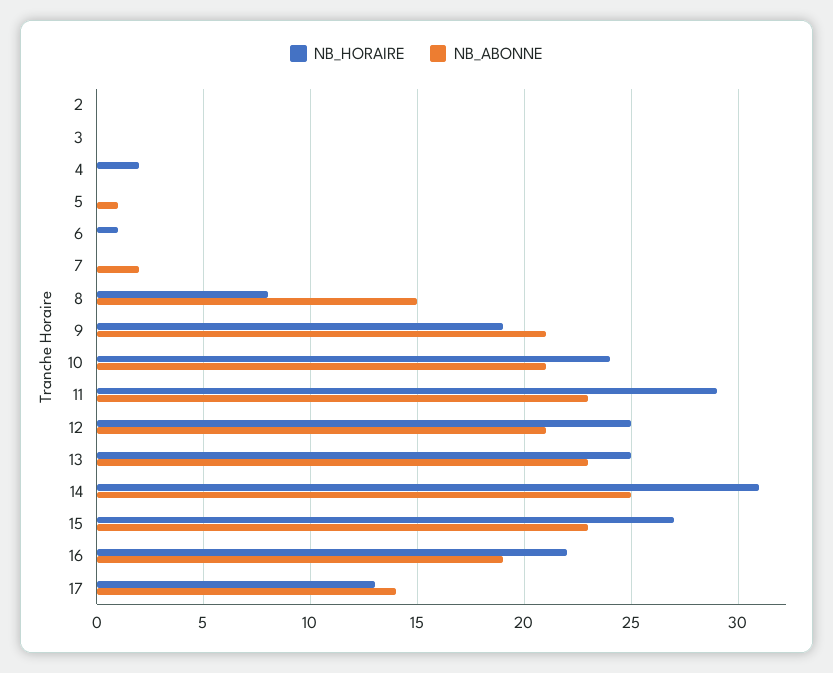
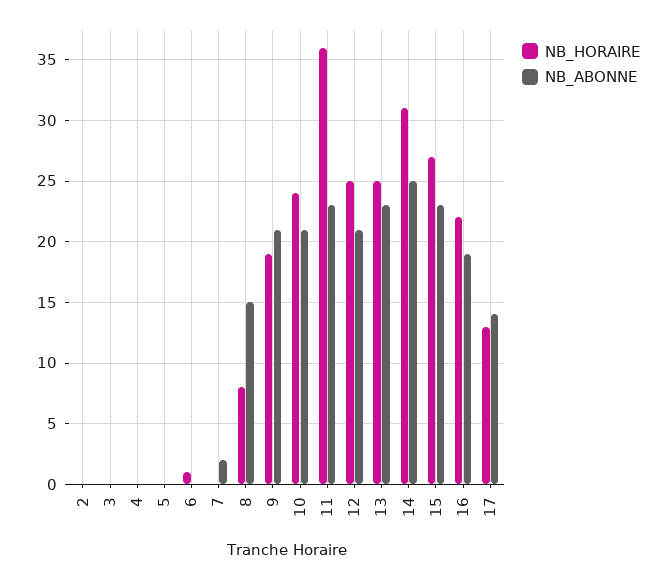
  {
    "NB_HORAIRE": {
      "2": 0,
      "3": 0,
-     "4": 2,
+     "4": 0,
      "5": 0,
      "6": 1,
      "7": 0,
      "8": 8,
      "9": 19,
      "10": 24,
-     "11": 29,
+     "11": 36,
      "12": 25,
      "13": 25,
      "14": 31,
      "15": 27,
      "16": 22,
      "17": 13
    },
    "NB_ABONNE": {
      "2": 0,
      "3": 0,
      "4": 0,
-     "5": 1,
+     "5": 0,
      "6": 0,
      "7": 2,
      "8": 15,
      "9": 21,
      "10": 21,
      "11": 23,
      "12": 21,
      "13": 23,
      "14": 25,
      "15": 23,
      "16": 19,
      "17": 14
    }
  }

